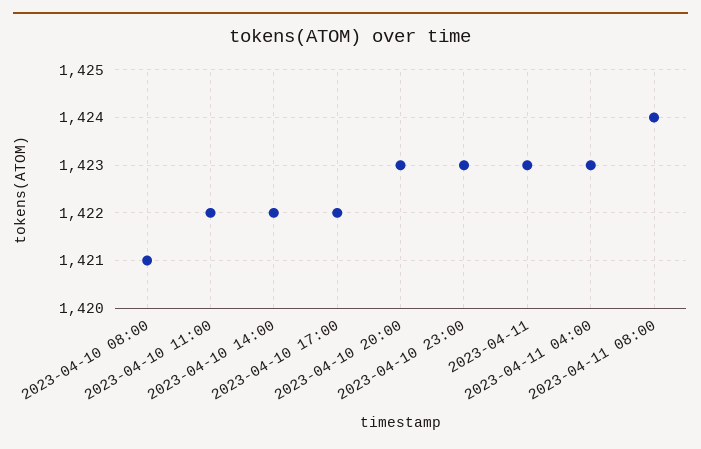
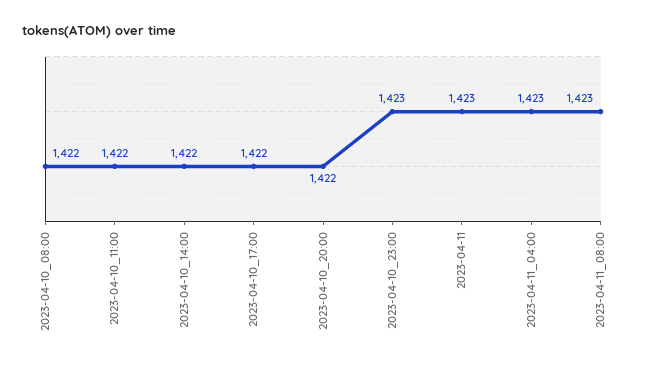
  {
-   "2023-04-10 08:00": 1421,
+   "2023-04-10 08:00": 1422,
    "2023-04-10 11:00": 1422,
    "2023-04-10 14:00": 1422,
    "2023-04-10 17:00": 1422,
-   "2023-04-10 20:00": 1423,
+   "2023-04-10 20:00": 1422,
    "2023-04-10 23:00": 1423,
    "2023-04-11": 1423,
    "2023-04-11 04:00": 1423,
-   "2023-04-11 08:00": 1424
+   "2023-04-11 08:00": 1423
  }

